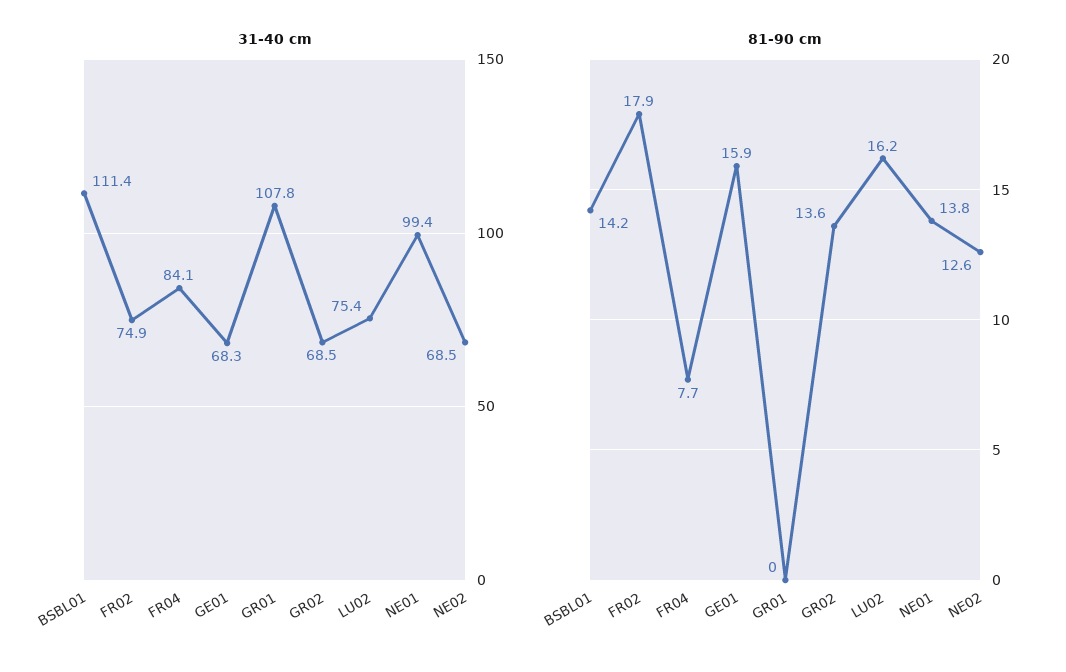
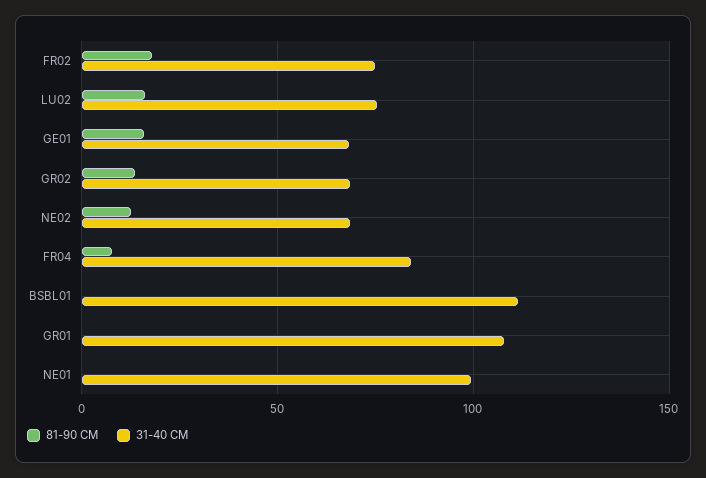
  {
    "31-40 cm": {
      "BSBL01": 111.4,
      "FR02": 74.9,
      "FR04": 84.1,
      "GE01": 68.3,
      "GR01": 107.8,
      "GR02": 68.5,
      "LU02": 75.4,
      "NE01": 99.4,
      "NE02": 68.5
    },
    "81-90 cm": {
-     "BSBL01": 14.2,
+     "BSBL01": 0,
      "FR02": 17.9,
      "FR04": 7.7,
      "GE01": 15.9,
      "GR01": 0,
      "GR02": 13.6,
      "LU02": 16.2,
-     "NE01": 13.8,
+     "NE01": 0,
      "NE02": 12.6
    }
  }

